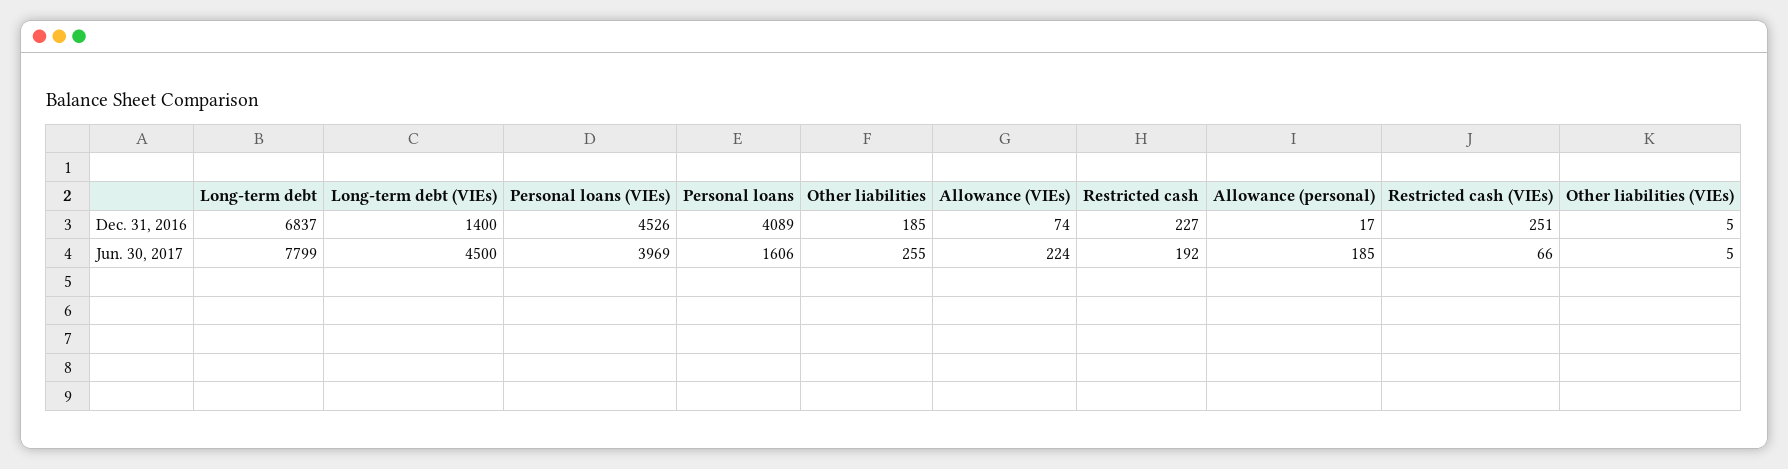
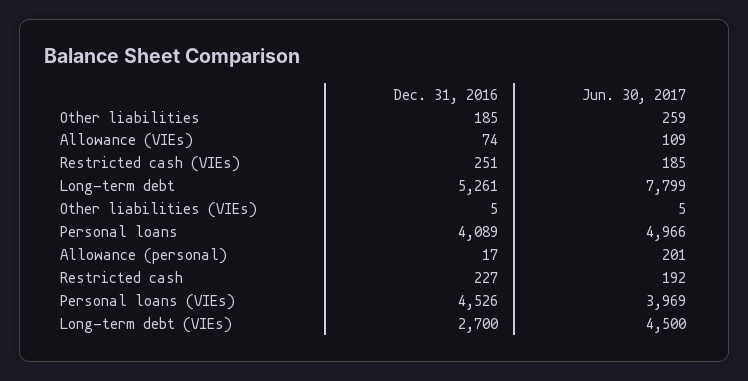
  {
    "Long-term debt": {
-     "Dec. 31, 2016": 6837,
+     "Dec. 31, 2016": 5261,
      "Jun. 30, 2017": 7799
    },
    "Long-term debt (VIEs)": {
-     "Dec. 31, 2016": 1400,
+     "Dec. 31, 2016": 2700,
      "Jun. 30, 2017": 4500
    },
    "Personal loans (VIEs)": {
      "Dec. 31, 2016": 4526,
      "Jun. 30, 2017": 3969
    },
    "Personal loans": {
      "Dec. 31, 2016": 4089,
-     "Jun. 30, 2017": 1606
+     "Jun. 30, 2017": 4966
    },
    "Other liabilities": {
      "Dec. 31, 2016": 185,
-     "Jun. 30, 2017": 255
+     "Jun. 30, 2017": 259
    },
    "Allowance (VIEs)": {
      "Dec. 31, 2016": 74,
-     "Jun. 30, 2017": 224
+     "Jun. 30, 2017": 109
    },
    "Restricted cash": {
      "Dec. 31, 2016": 227,
      "Jun. 30, 2017": 192
    },
    "Allowance (personal)": {
      "Dec. 31, 2016": 17,
-     "Jun. 30, 2017": 185
+     "Jun. 30, 2017": 201
    },
    "Restricted cash (VIEs)": {
      "Dec. 31, 2016": 251,
-     "Jun. 30, 2017": 66
+     "Jun. 30, 2017": 185
    },
    "Other liabilities (VIEs)": {
      "Dec. 31, 2016": 5,
      "Jun. 30, 2017": 5
    }
  }

